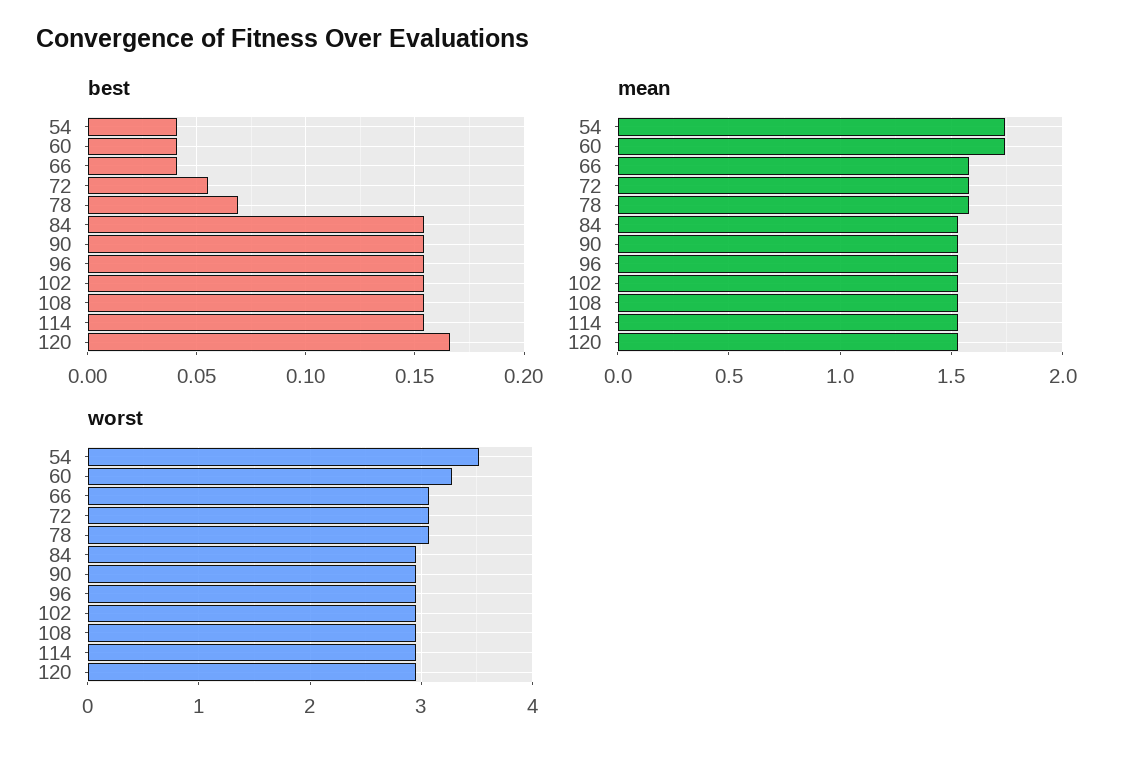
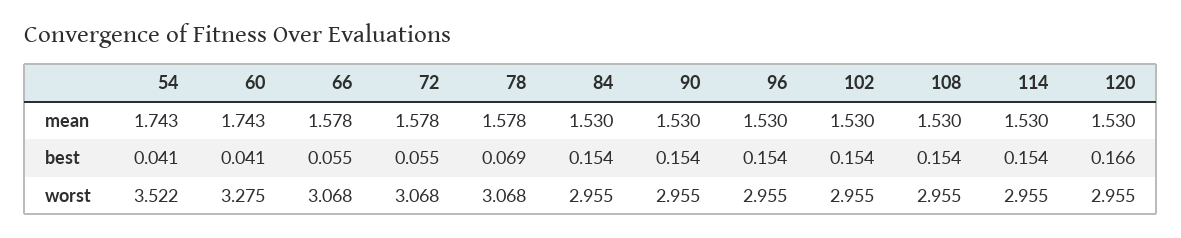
  {
    "best": {
      "54": 0.041,
      "60": 0.041,
-     "66": 0.04,
+     "66": 0.055,
      "72": 0.055,
      "78": 0.069,
      "84": 0.154,
      "90": 0.154,
      "96": 0.154,
      "102": 0.154,
      "108": 0.154,
      "114": 0.154,
      "120": 0.166
    },
    "mean": {
      "54": 1.743,
      "60": 1.743,
      "66": 1.578,
      "72": 1.578,
      "78": 1.578,
      "84": 1.53,
      "90": 1.53,
      "96": 1.53,
      "102": 1.53,
      "108": 1.53,
      "114": 1.53,
      "120": 1.53
    },
    "worst": {
      "54": 3.522,
      "60": 3.275,
      "66": 3.068,
      "72": 3.068,
      "78": 3.068,
      "84": 2.955,
      "90": 2.955,
      "96": 2.955,
      "102": 2.955,
      "108": 2.955,
      "114": 2.955,
      "120": 2.955
    }
  }

